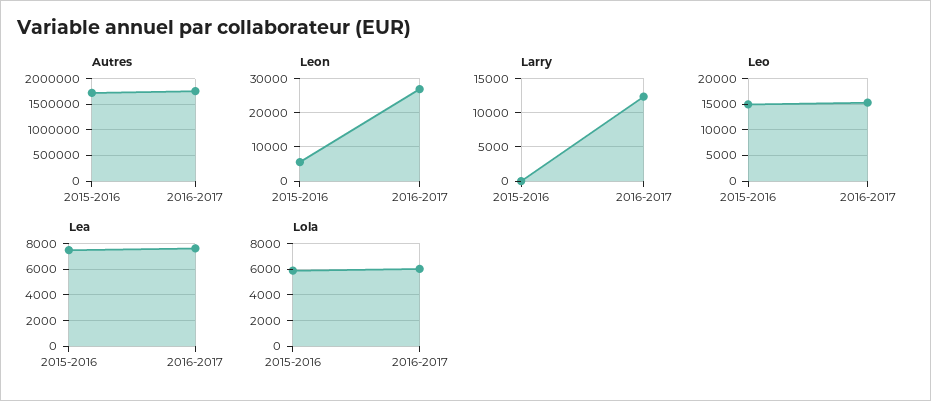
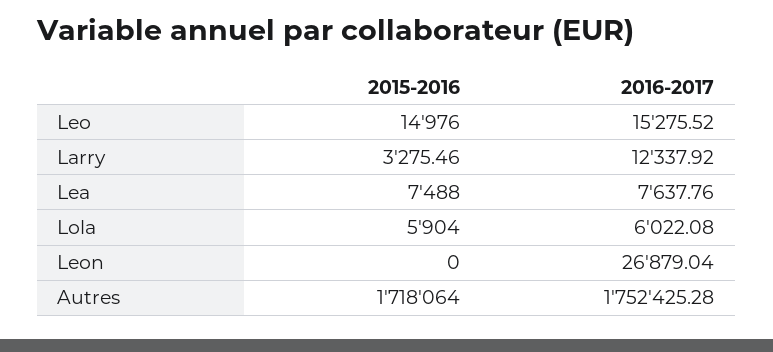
  {
    "Autres": {
      "2015-2016": 1718064,
      "2016-2017": 1752425.28
    },
    "Leon": {
-     "2015-2016": 6000,
+     "2015-2016": 0,
      "2016-2017": 26879.04
    },
    "Larry": {
-     "2015-2016": 0,
+     "2015-2016": 3275.46,
      "2016-2017": 12337.92
    },
    "Leo": {
      "2015-2016": 14976,
      "2016-2017": 15275.52
    },
    "Lea": {
      "2015-2016": 7488,
      "2016-2017": 7637.76
    },
    "Lola": {
      "2015-2016": 5904,
      "2016-2017": 6022.08
    }
  }

